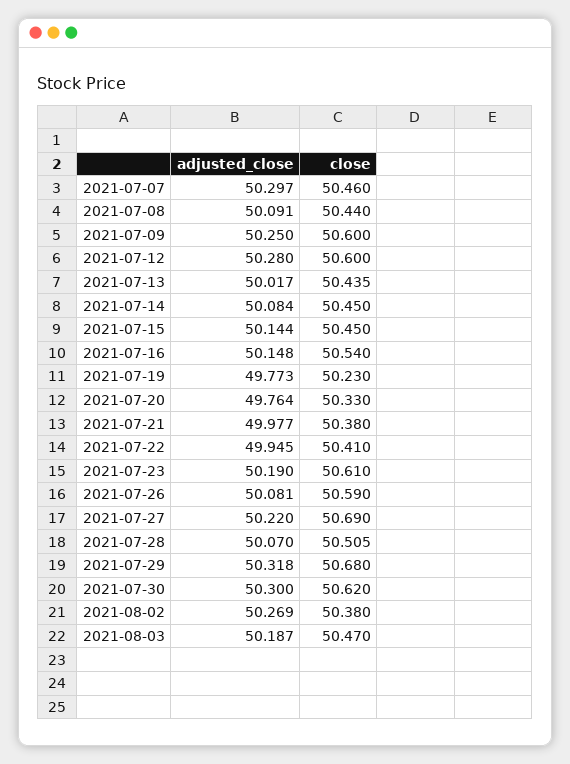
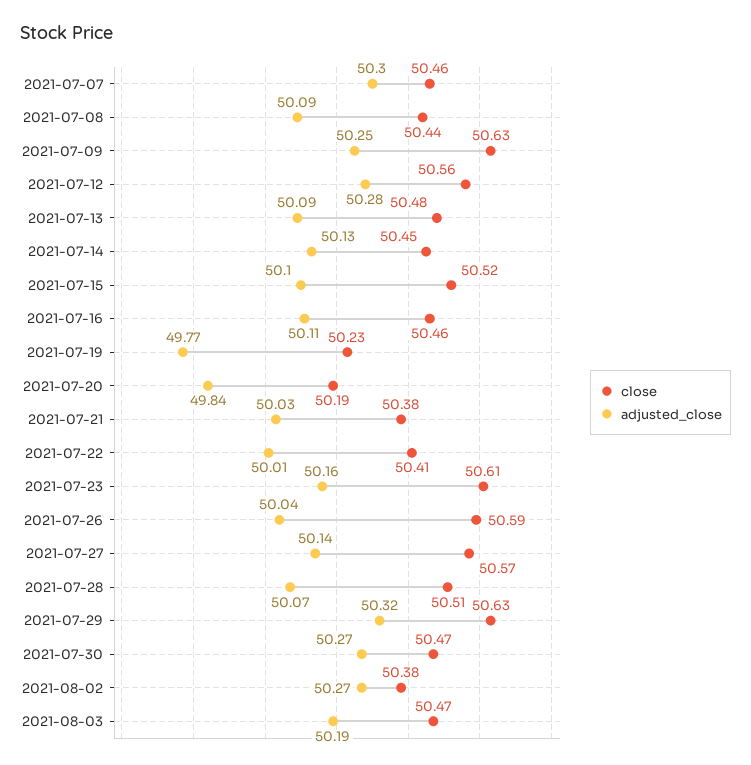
  {
    "adjusted_close": {
      "2021-07-07": 50.297,
      "2021-07-08": 50.091,
      "2021-07-09": 50.25,
      "2021-07-12": 50.28,
-     "2021-07-13": 50.017,
+     "2021-07-13": 50.09,
-     "2021-07-14": 50.084,
+     "2021-07-14": 50.13,
-     "2021-07-15": 50.144,
+     "2021-07-15": 50.1,
-     "2021-07-16": 50.148,
+     "2021-07-16": 50.11,
      "2021-07-19": 49.773,
-     "2021-07-20": 49.764,
+     "2021-07-20": 49.84,
-     "2021-07-21": 49.977,
+     "2021-07-21": 50.03,
-     "2021-07-22": 49.945,
+     "2021-07-22": 50.01,
-     "2021-07-23": 50.19,
+     "2021-07-23": 50.16,
-     "2021-07-26": 50.081,
+     "2021-07-26": 50.04,
-     "2021-07-27": 50.22,
+     "2021-07-27": 50.14,
      "2021-07-28": 50.07,
      "2021-07-29": 50.318,
-     "2021-07-30": 50.3,
+     "2021-07-30": 50.27,
      "2021-08-02": 50.269,
      "2021-08-03": 50.187
    },
    "close": {
      "2021-07-07": 50.46,
      "2021-07-08": 50.44,
-     "2021-07-09": 50.6,
+     "2021-07-09": 50.63,
-     "2021-07-12": 50.6,
+     "2021-07-12": 50.56,
-     "2021-07-13": 50.435,
+     "2021-07-13": 50.48,
      "2021-07-14": 50.45,
-     "2021-07-15": 50.45,
+     "2021-07-15": 50.52,
-     "2021-07-16": 50.54,
+     "2021-07-16": 50.46,
      "2021-07-19": 50.23,
-     "2021-07-20": 50.33,
+     "2021-07-20": 50.19,
      "2021-07-21": 50.38,
      "2021-07-22": 50.41,
      "2021-07-23": 50.61,
      "2021-07-26": 50.59,
-     "2021-07-27": 50.69,
+     "2021-07-27": 50.57,
      "2021-07-28": 50.505,
-     "2021-07-29": 50.68,
+     "2021-07-29": 50.63,
-     "2021-07-30": 50.62,
+     "2021-07-30": 50.47,
      "2021-08-02": 50.38,
      "2021-08-03": 50.47
    }
  }

